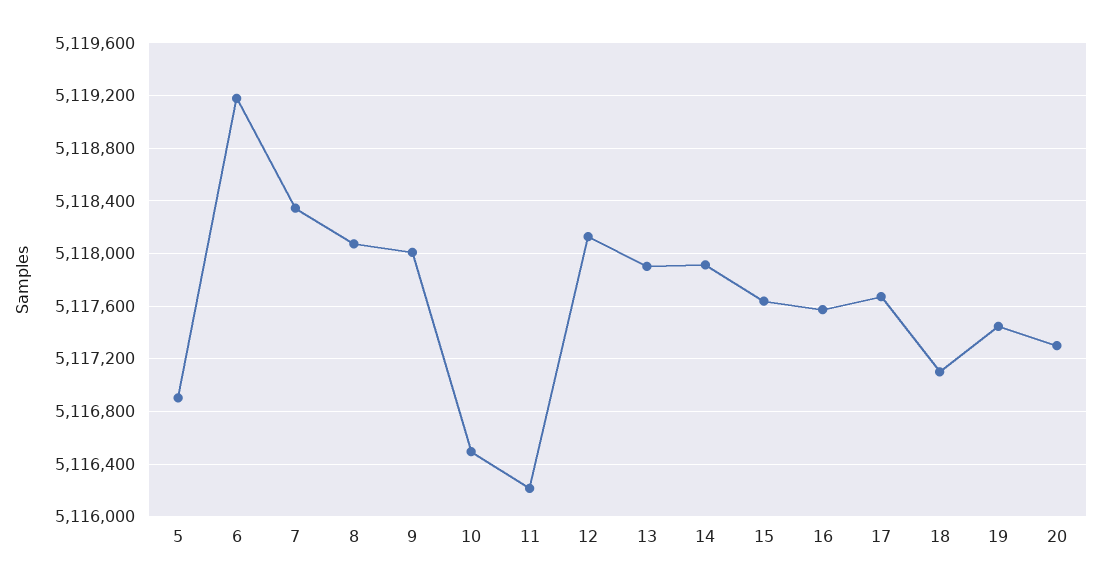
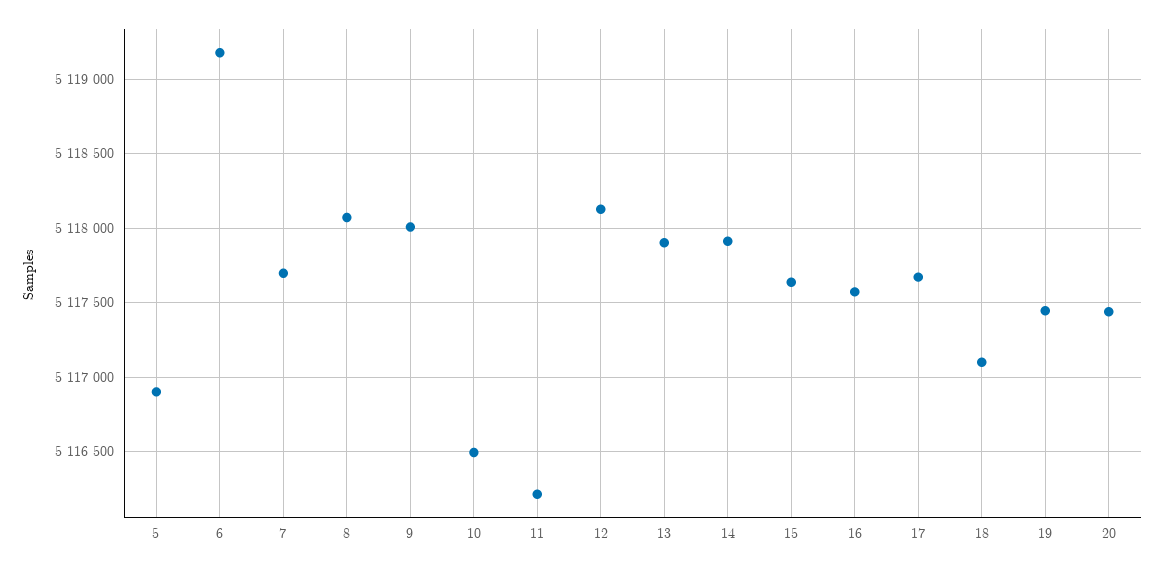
  {
    "5": 5116900,
    "6": 5119200,
-   "7": 5118350,
+   "7": 5117700,
    "8": 5118050,
    "9": 5118000,
    "10": 5116500,
    "11": 5116200,
    "12": 5118150,
    "13": 5117900,
    "14": 5117900,
    "15": 5117650,
    "16": 5117550,
    "17": 5117650,
    "18": 5117100,
    "19": 5117450,
-   "20": 5117300
+   "20": 5117450
  }

